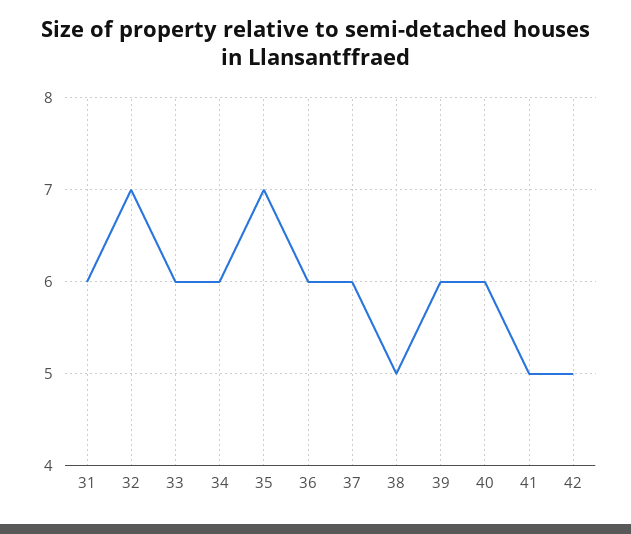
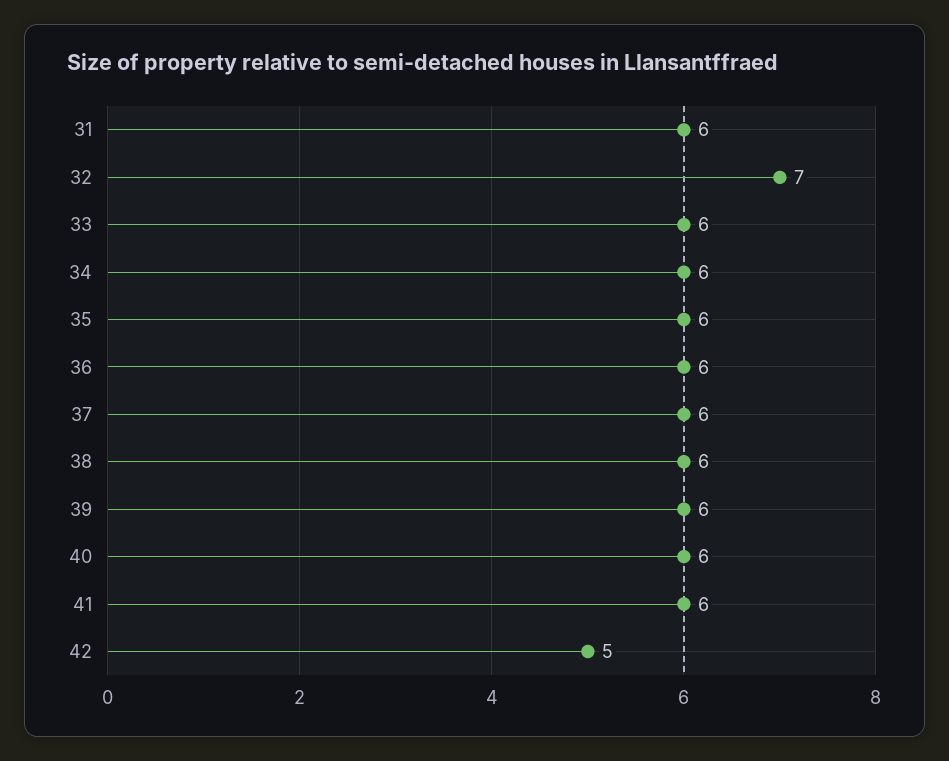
  {
    "31": 6,
    "32": 7,
    "33": 6,
    "34": 6,
-   "35": 7,
+   "35": 6,
    "36": 6,
    "37": 6,
-   "38": 5,
+   "38": 6,
    "39": 6,
    "40": 6,
-   "41": 5,
+   "41": 6,
    "42": 5
  }

